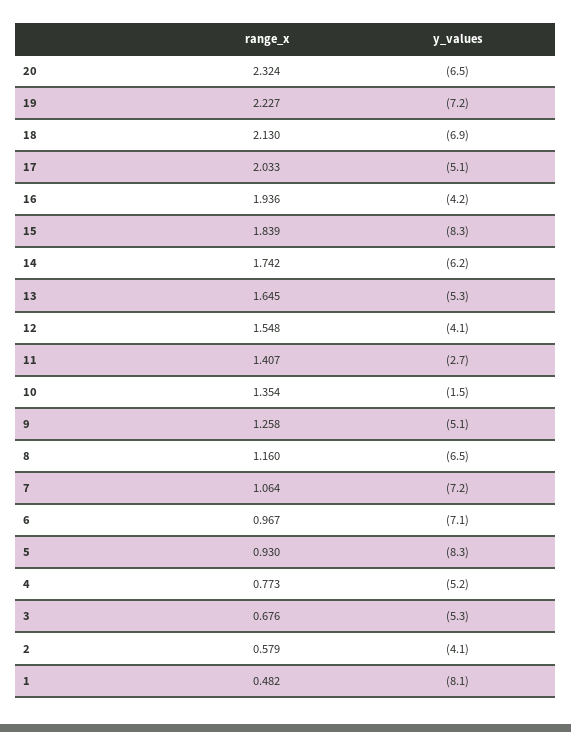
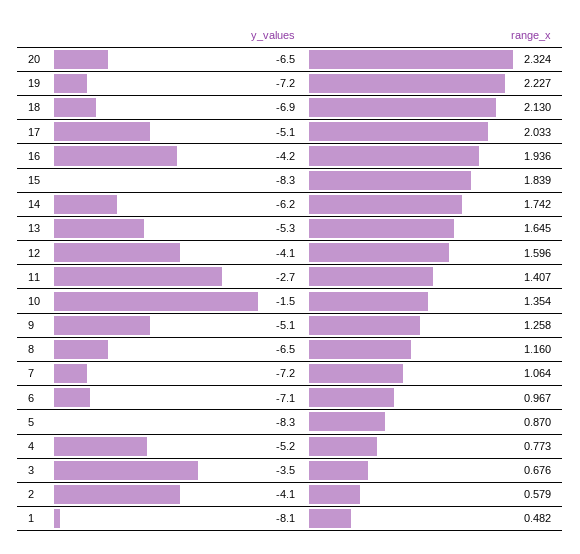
  {
    "range_x": {
      "20": 2.324,
      "19": 2.227,
      "18": 2.13,
      "17": 2.033,
      "16": 1.936,
      "15": 1.839,
      "14": 1.742,
      "13": 1.645,
-     "12": 1.548,
+     "12": 1.596,
      "11": 1.407,
      "10": 1.354,
      "9": 1.258,
      "8": 1.16,
      "7": 1.064,
      "6": 0.967,
-     "5": 0.93,
+     "5": 0.87,
      "4": 0.773,
      "3": 0.676,
      "2": 0.579,
      "1": 0.482
    },
    "y_values": {
      "20": -6.5,
      "19": -7.2,
      "18": -6.9,
      "17": -5.1,
      "16": -4.2,
      "15": -8.3,
      "14": -6.2,
      "13": -5.3,
      "12": -4.1,
      "11": -2.7,
      "10": -1.5,
      "9": -5.1,
      "8": -6.5,
      "7": -7.2,
      "6": -7.1,
      "5": -8.3,
      "4": -5.2,
-     "3": -5.3,
+     "3": -3.5,
      "2": -4.1,
      "1": -8.1
    }
  }

